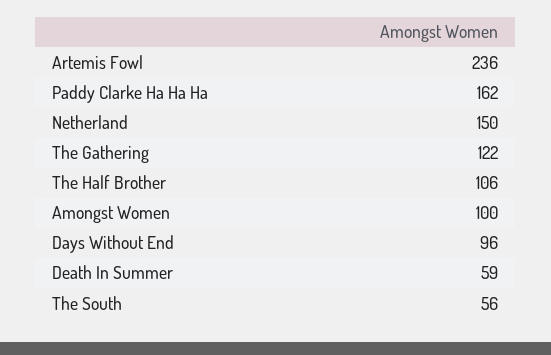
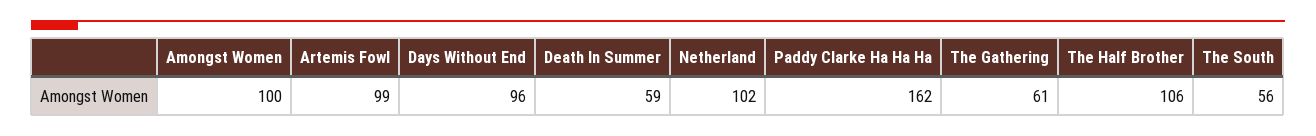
  {
-   "Artemis Fowl": 236,
+   "Artemis Fowl": 99,
    "Paddy Clarke Ha Ha Ha": 162,
-   "Netherland": 150,
+   "Netherland": 102,
-   "The Gathering": 122,
+   "The Gathering": 61,
    "The Half Brother": 106,
    "Amongst Women": 100,
    "Days Without End": 96,
    "Death In Summer": 59,
    "The South": 56
  }

